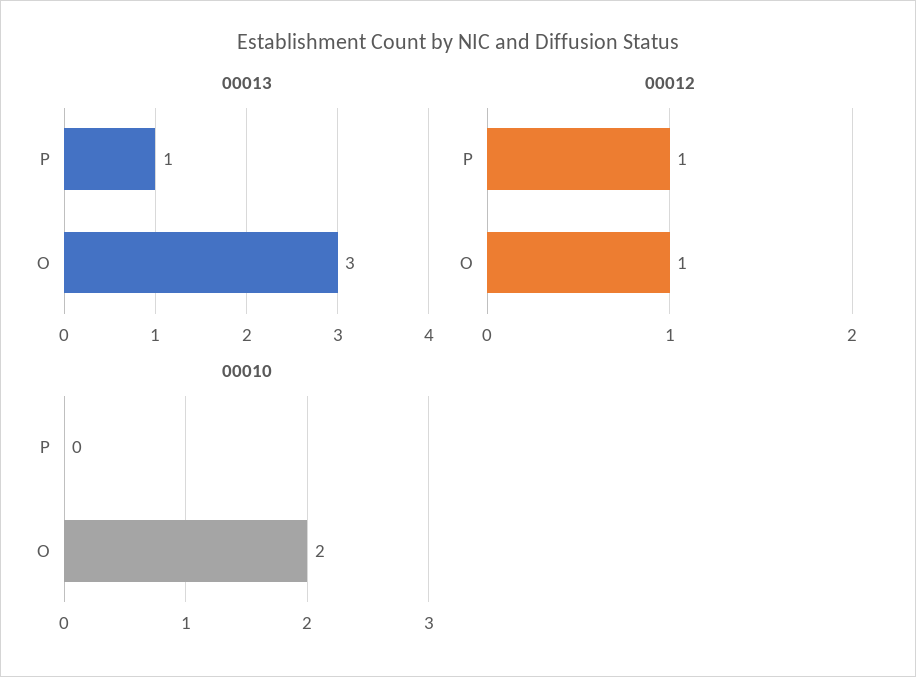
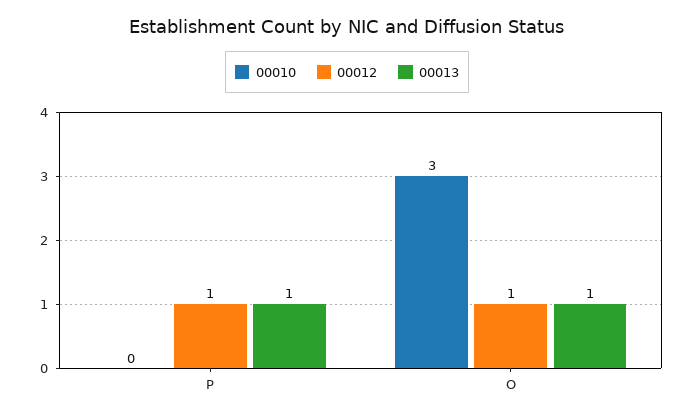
  {
    "00013": {
      "P": 1,
-     "O": 3
+     "O": 1
    },
    "00012": {
      "P": 1,
      "O": 1
    },
    "00010": {
      "P": 0,
-     "O": 2
+     "O": 3
    }
  }

